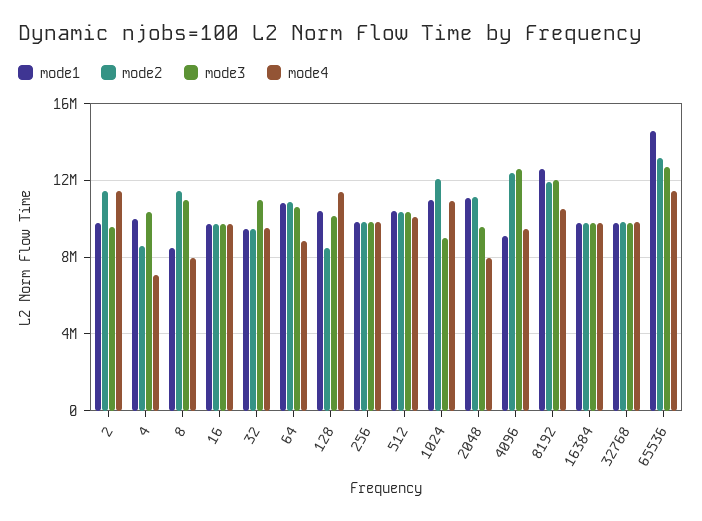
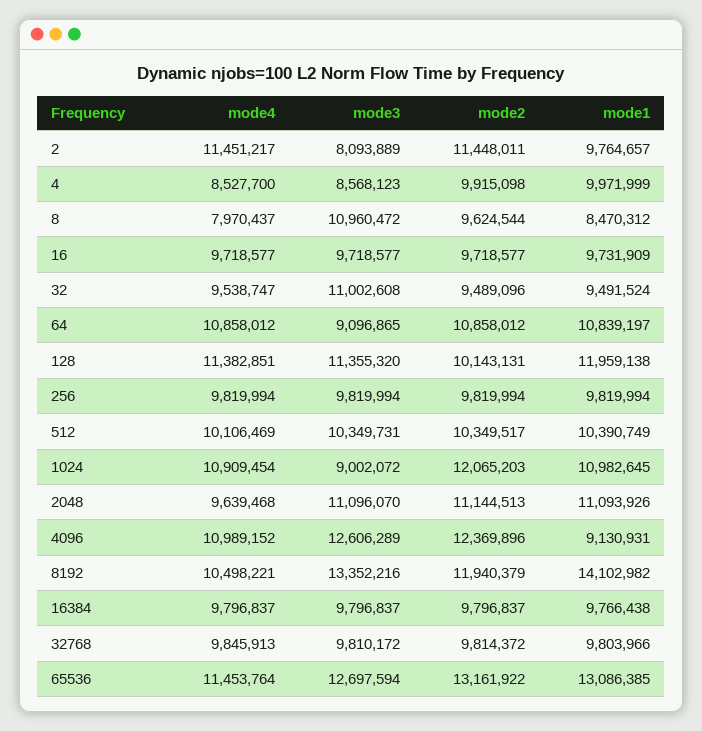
  {
    "mode1": {
      "2": 9764657,
      "4": 9971999,
      "8": 8470312,
      "16": 9731909,
      "32": 9491524,
      "64": 10839197,
-     "128": 10500000,
+     "128": 11959138,
      "256": 9819994,
      "512": 10390749,
      "1024": 10982645,
      "2048": 11093926,
      "4096": 9130931,
-     "8192": 12500000,
+     "8192": 14102982,
      "16384": 9766438,
      "32768": 9803966,
-     "65536": 14500000
+     "65536": 13086385
    },
    "mode2": {
      "2": 11448011,
-     "4": 8500000,
+     "4": 9915098,
-     "8": 11500000,
+     "8": 9624544,
      "16": 9718577,
      "32": 9489096,
      "64": 10858012,
-     "128": 8500000,
+     "128": 10143131,
      "256": 9819994,
      "512": 10349517,
      "1024": 12065203,
      "2048": 11144513,
      "4096": 12369896,
      "8192": 11940379,
      "16384": 9796837,
      "32768": 9814372,
      "65536": 13161922
    },
    "mode3": {
-     "2": 9500000,
+     "2": 8093889,
-     "4": 10500000,
+     "4": 8568123,
      "8": 10960472,
      "16": 9718577,
      "32": 11002608,
-     "64": 10500000,
+     "64": 9096865,
-     "128": 10000000,
+     "128": 11355320,
      "256": 9819994,
      "512": 10349731,
      "1024": 9002072,
-     "2048": 9500000,
+     "2048": 11096070,
      "4096": 12606289,
-     "8192": 12000000,
+     "8192": 13352216,
      "16384": 9796837,
      "32768": 9810172,
      "65536": 12697594
    },
    "mode4": {
      "2": 11451217,
-     "4": 7000000,
+     "4": 8527700,
      "8": 7970437,
      "16": 9718577,
      "32": 9538747,
-     "64": 9000000,
+     "64": 10858012,
      "128": 11382851,
      "256": 9819994,
      "512": 10106469,
      "1024": 10909454,
-     "2048": 8000000,
+     "2048": 9639468,
-     "4096": 9500000,
+     "4096": 10989152,
      "8192": 10498221,
      "16384": 9796837,
      "32768": 9845913,
      "65536": 11453764
    }
  }

